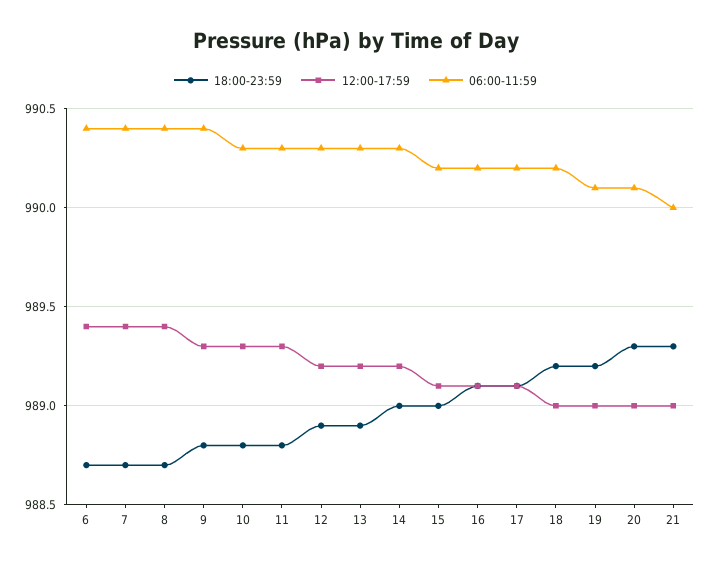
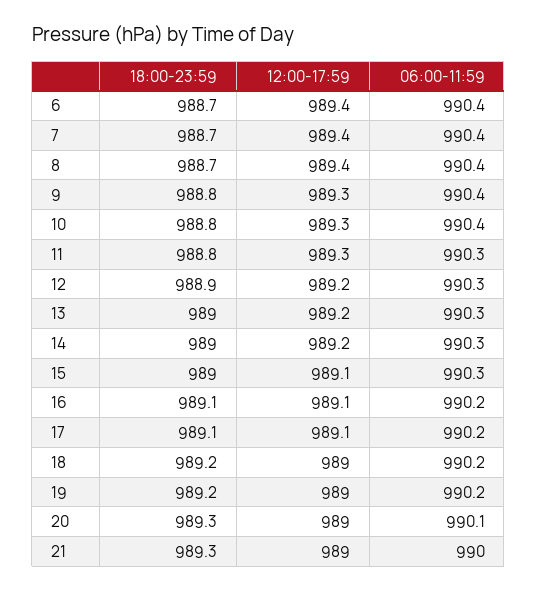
  {
    "18:00-23:59": {
      "6": 988.7,
      "7": 988.7,
      "8": 988.7,
      "9": 988.8,
      "10": 988.8,
      "11": 988.8,
      "12": 988.9,
-     "13": 988.9,
+     "13": 989,
      "14": 989,
      "15": 989,
      "16": 989.1,
      "17": 989.1,
      "18": 989.2,
      "19": 989.2,
      "20": 989.3,
      "21": 989.3
    },
    "12:00-17:59": {
      "6": 989.4,
      "7": 989.4,
      "8": 989.4,
      "9": 989.3,
      "10": 989.3,
      "11": 989.3,
      "12": 989.2,
      "13": 989.2,
      "14": 989.2,
      "15": 989.1,
      "16": 989.1,
      "17": 989.1,
      "18": 989,
      "19": 989,
      "20": 989,
      "21": 989
    },
    "06:00-11:59": {
      "6": 990.4,
      "7": 990.4,
      "8": 990.4,
      "9": 990.4,
-     "10": 990.3,
+     "10": 990.4,
      "11": 990.3,
      "12": 990.3,
      "13": 990.3,
      "14": 990.3,
-     "15": 990.2,
+     "15": 990.3,
      "16": 990.2,
      "17": 990.2,
      "18": 990.2,
-     "19": 990.1,
+     "19": 990.2,
      "20": 990.1,
      "21": 990
    }
  }

